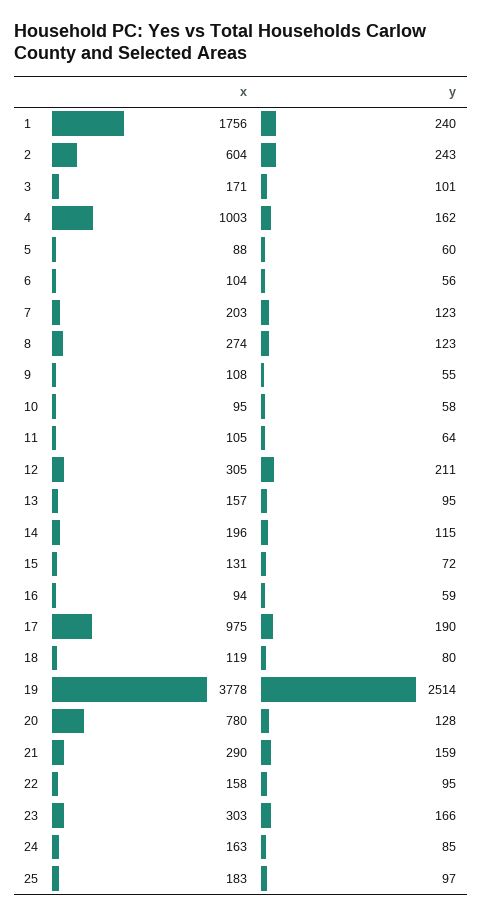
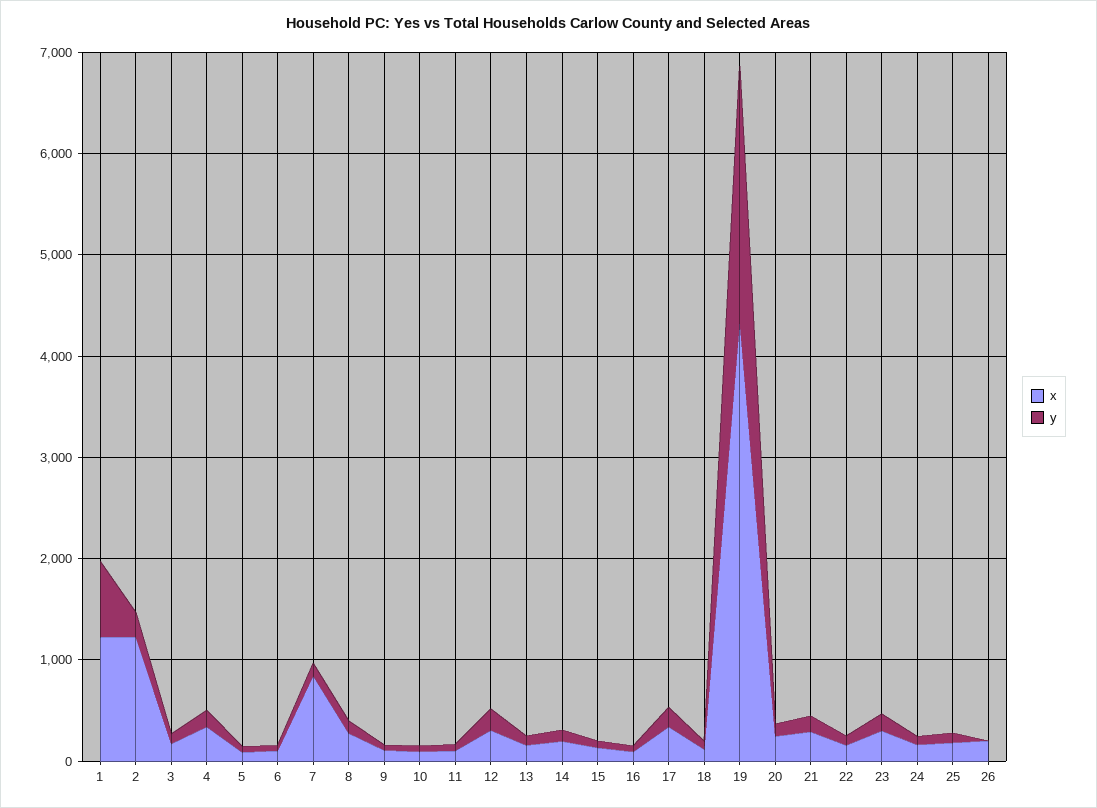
  {
    "x": {
-     "1": 1756,
+     "1": 1200,
-     "2": 604,
+     "2": 1200,
      "3": 171,
-     "4": 1003,
+     "4": 400,
      "5": 88,
      "6": 104,
-     "7": 203,
+     "7": 800,
      "8": 274,
      "9": 108,
      "10": 95,
      "11": 105,
      "12": 305,
      "13": 157,
      "14": 196,
      "15": 131,
      "16": 94,
-     "17": 975,
+     "17": 400,
      "18": 119,
-     "19": 3778,
+     "19": 4400,
-     "20": 780,
+     "20": 200,
      "21": 290,
      "22": 158,
      "23": 303,
      "24": 163,
-     "25": 183
+     "25": 183,
+     "26": 200
    },
    "y": {
-     "1": 240,
+     "1": 800,
      "2": 243,
      "3": 101,
      "4": 162,
      "5": 60,
      "6": 56,
      "7": 123,
      "8": 123,
      "9": 55,
      "10": 58,
      "11": 64,
      "12": 211,
      "13": 95,
      "14": 115,
      "15": 72,
      "16": 59,
      "17": 190,
      "18": 80,
      "19": 2514,
      "20": 128,
      "21": 159,
      "22": 95,
      "23": 166,
      "24": 85,
-     "25": 97
+     "25": 97,
+     "26": 0
    }
  }

